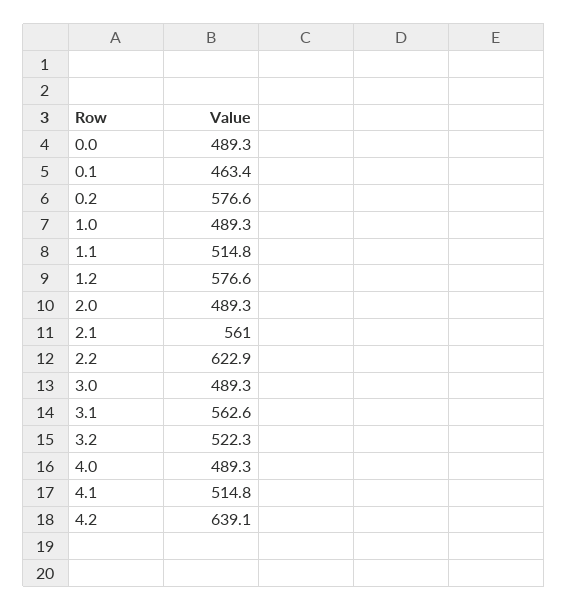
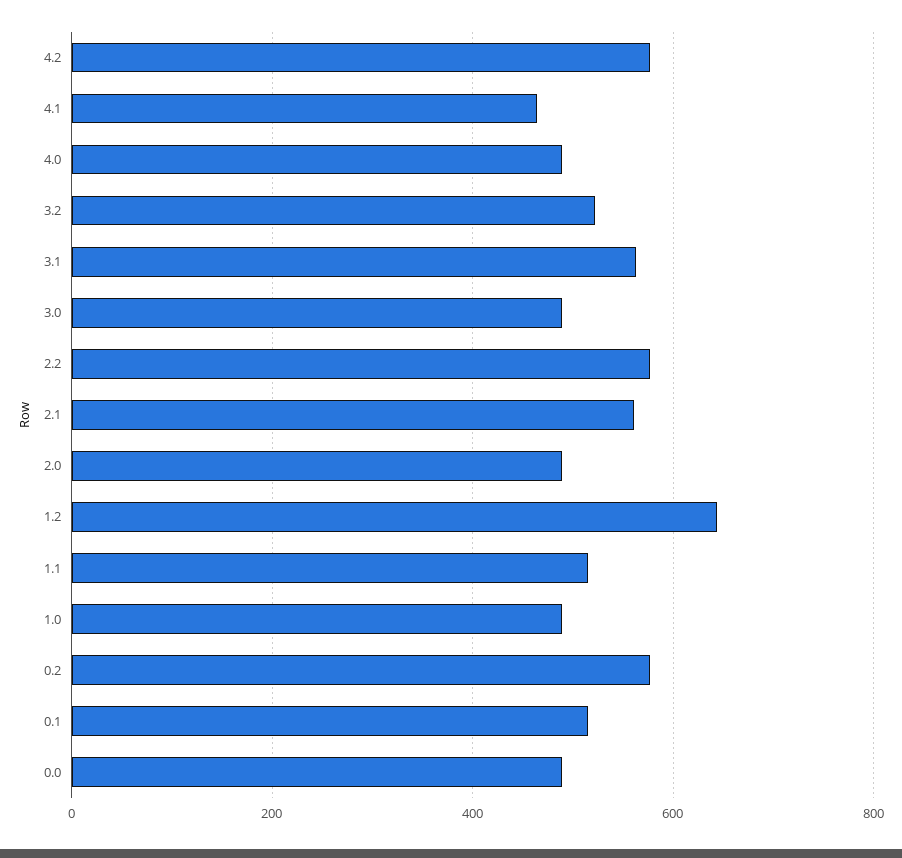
  {
    "0.0": 489.3,
-   "0.1": 463.4,
+   "0.1": 520,
    "0.2": 576.6,
    "1.0": 489.3,
    "1.1": 514.8,
-   "1.2": 576.6,
+   "1.2": 640,
    "2.0": 489.3,
    "2.1": 561,
-   "2.2": 622.9,
+   "2.2": 580,
    "3.0": 489.3,
    "3.1": 562.6,
    "3.2": 522.3,
    "4.0": 489.3,
-   "4.1": 514.8,
+   "4.1": 460,
-   "4.2": 639.1
+   "4.2": 580
  }

